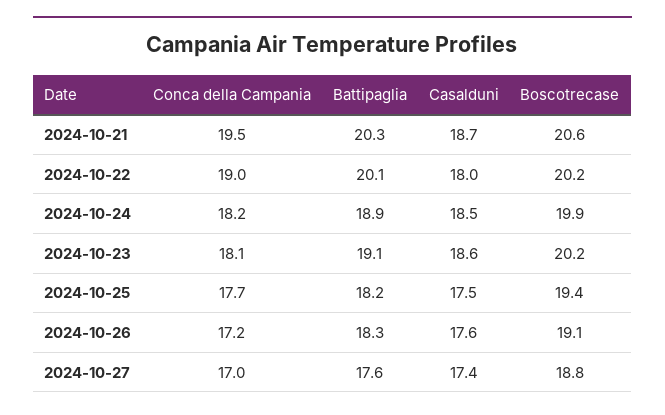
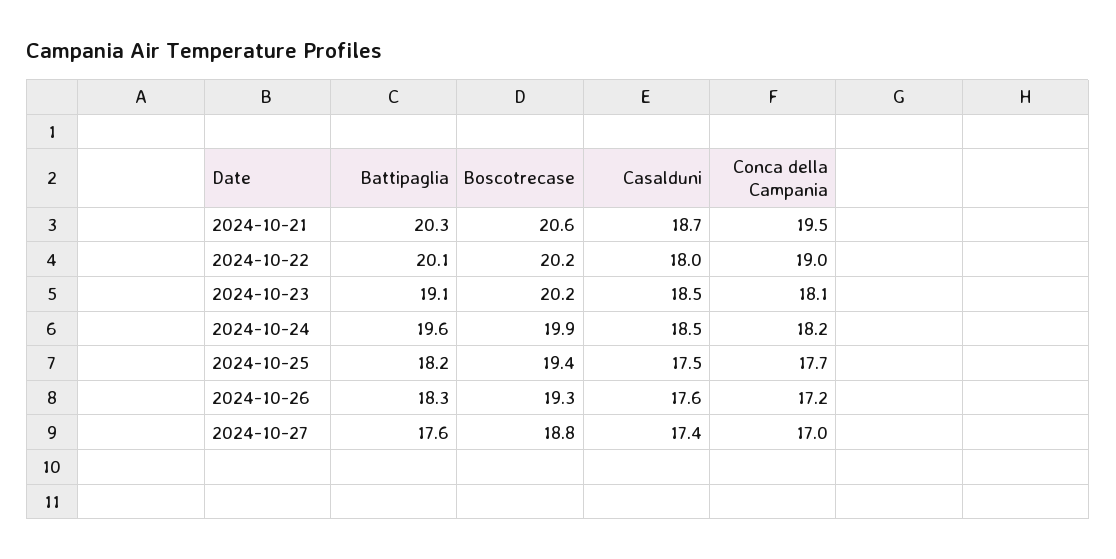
  {
    "Conca della Campania": {
      "2024-10-21": 19.5,
      "2024-10-22": 19,
      "2024-10-24": 18.2,
      "2024-10-23": 18.1,
      "2024-10-25": 17.7,
      "2024-10-26": 17.2,
      "2024-10-27": 17
    },
    "Battipaglia": {
      "2024-10-21": 20.3,
      "2024-10-22": 20.1,
-     "2024-10-24": 18.9,
+     "2024-10-24": 19.6,
      "2024-10-23": 19.1,
      "2024-10-25": 18.2,
      "2024-10-26": 18.3,
      "2024-10-27": 17.6
    },
    "Casalduni": {
      "2024-10-21": 18.7,
      "2024-10-22": 18,
      "2024-10-24": 18.5,
-     "2024-10-23": 18.6,
+     "2024-10-23": 18.5,
      "2024-10-25": 17.5,
      "2024-10-26": 17.6,
      "2024-10-27": 17.4
    },
    "Boscotrecase": {
      "2024-10-21": 20.6,
      "2024-10-22": 20.2,
      "2024-10-24": 19.9,
      "2024-10-23": 20.2,
      "2024-10-25": 19.4,
-     "2024-10-26": 19.1,
+     "2024-10-26": 19.3,
      "2024-10-27": 18.8
    }
  }

